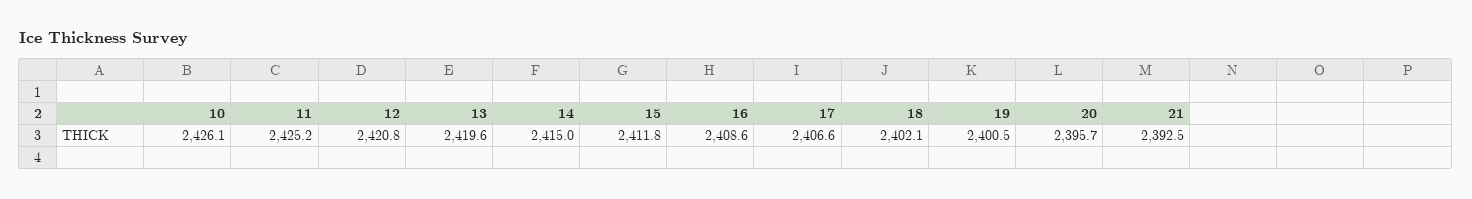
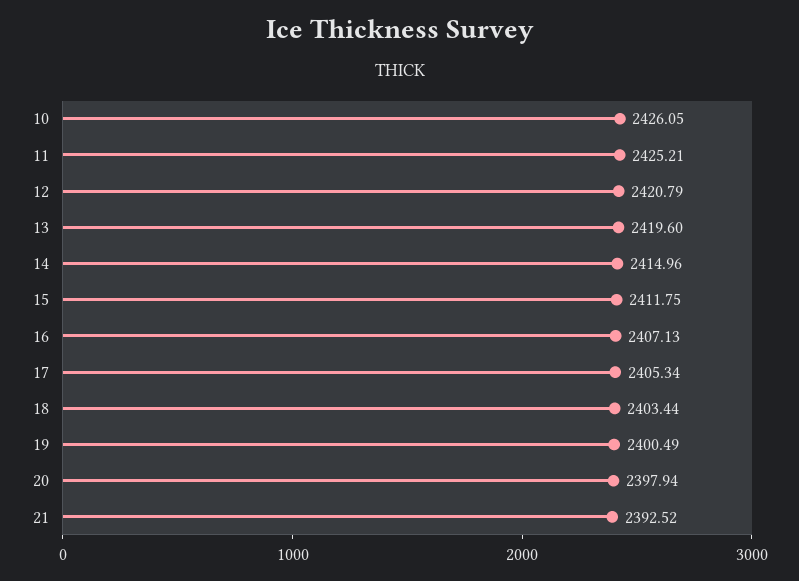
  {
    "10": 2426.05,
    "11": 2425.21,
    "12": 2420.79,
    "13": 2419.6,
    "14": 2414.96,
    "15": 2411.75,
-   "16": 2408.6,
+   "16": 2407.13,
-   "17": 2406.6,
+   "17": 2405.34,
-   "18": 2402.1,
+   "18": 2403.44,
    "19": 2400.49,
-   "20": 2395.7,
+   "20": 2397.94,
    "21": 2392.52
  }

